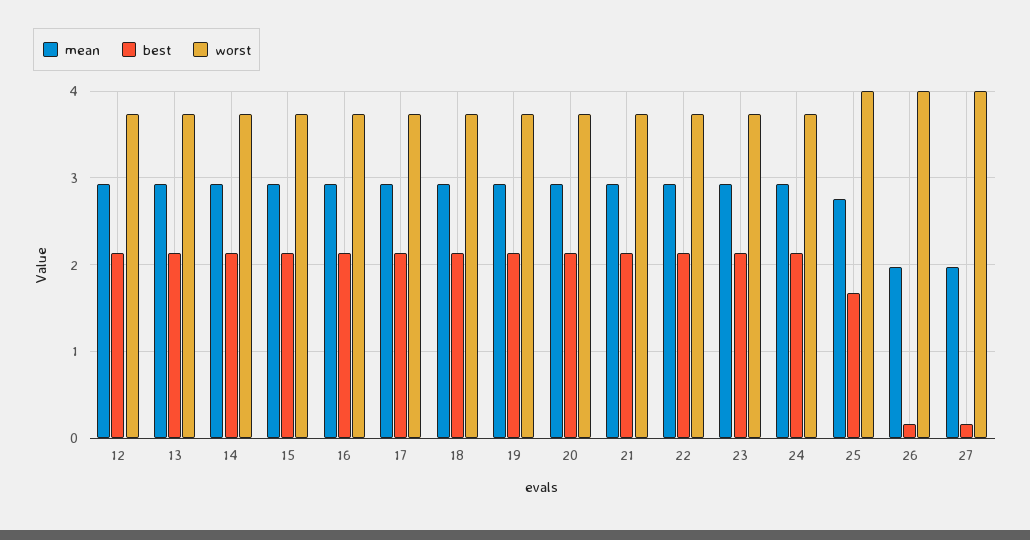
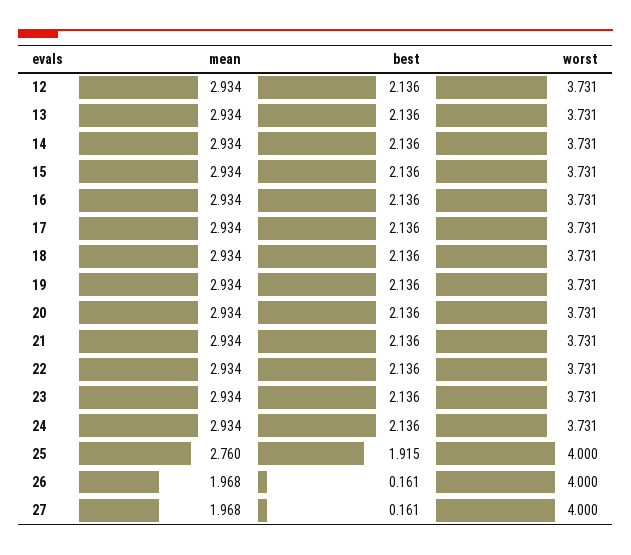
  {
    "mean": {
      "12": 2.934,
      "13": 2.934,
      "14": 2.934,
      "15": 2.934,
      "16": 2.934,
      "17": 2.934,
      "18": 2.934,
      "19": 2.934,
      "20": 2.934,
      "21": 2.934,
      "22": 2.934,
      "23": 2.934,
      "24": 2.934,
      "25": 2.76,
      "26": 1.968,
      "27": 1.968
    },
    "best": {
      "12": 2.136,
      "13": 2.136,
      "14": 2.136,
      "15": 2.136,
      "16": 2.136,
      "17": 2.136,
      "18": 2.136,
      "19": 2.136,
      "20": 2.136,
      "21": 2.136,
      "22": 2.136,
      "23": 2.136,
      "24": 2.136,
-     "25": 1.7,
+     "25": 1.915,
      "26": 0.161,
      "27": 0.161
    },
    "worst": {
      "12": 3.731,
      "13": 3.731,
      "14": 3.731,
      "15": 3.731,
      "16": 3.731,
      "17": 3.731,
      "18": 3.731,
      "19": 3.731,
      "20": 3.731,
      "21": 3.731,
      "22": 3.731,
      "23": 3.731,
      "24": 3.731,
      "25": 4,
      "26": 4,
      "27": 4
    }
  }

